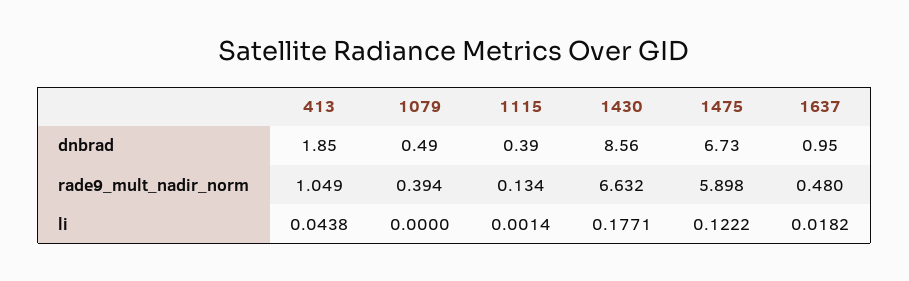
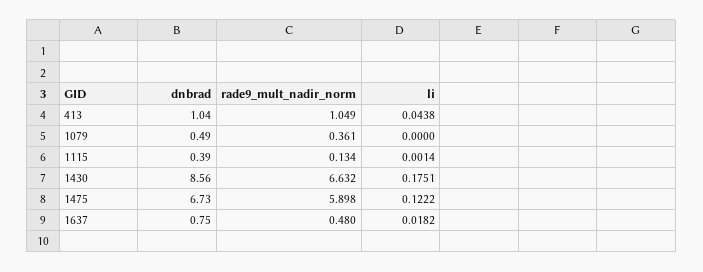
  {
    "413": {
-     "dnbrad": 1.85,
+     "dnbrad": 1.04,
      "rade9_mult_nadir_norm": 1.049,
      "li": 0.0438
    },
    "1079": {
      "dnbrad": 0.49,
-     "rade9_mult_nadir_norm": 0.394,
+     "rade9_mult_nadir_norm": 0.361,
      "li": 0
    },
    "1115": {
      "dnbrad": 0.39,
      "rade9_mult_nadir_norm": 0.134,
      "li": 0.0014
    },
    "1430": {
      "dnbrad": 8.56,
      "rade9_mult_nadir_norm": 6.632,
-     "li": 0.1771
+     "li": 0.1751
    },
    "1475": {
      "dnbrad": 6.73,
      "rade9_mult_nadir_norm": 5.898,
      "li": 0.1222
    },
    "1637": {
-     "dnbrad": 0.95,
+     "dnbrad": 0.75,
      "rade9_mult_nadir_norm": 0.48,
      "li": 0.0182
    }
  }

